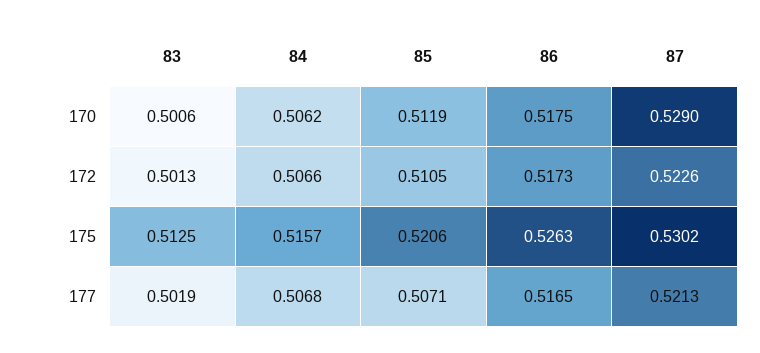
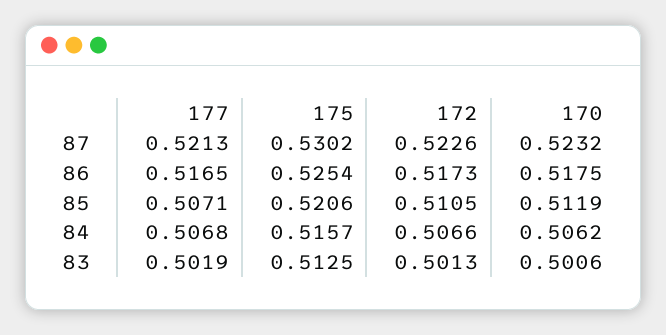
  {
    "83": {
      "170": 0.5006,
      "172": 0.5013,
      "175": 0.5125,
      "177": 0.5019
    },
    "84": {
      "170": 0.5062,
      "172": 0.5066,
      "175": 0.5157,
      "177": 0.5068
    },
    "85": {
      "170": 0.5119,
      "172": 0.5105,
      "175": 0.5206,
      "177": 0.5071
    },
    "86": {
      "170": 0.5175,
      "172": 0.5173,
-     "175": 0.5263,
+     "175": 0.5254,
      "177": 0.5165
    },
    "87": {
-     "170": 0.529,
+     "170": 0.5232,
      "172": 0.5226,
      "175": 0.5302,
      "177": 0.5213
    }
  }

